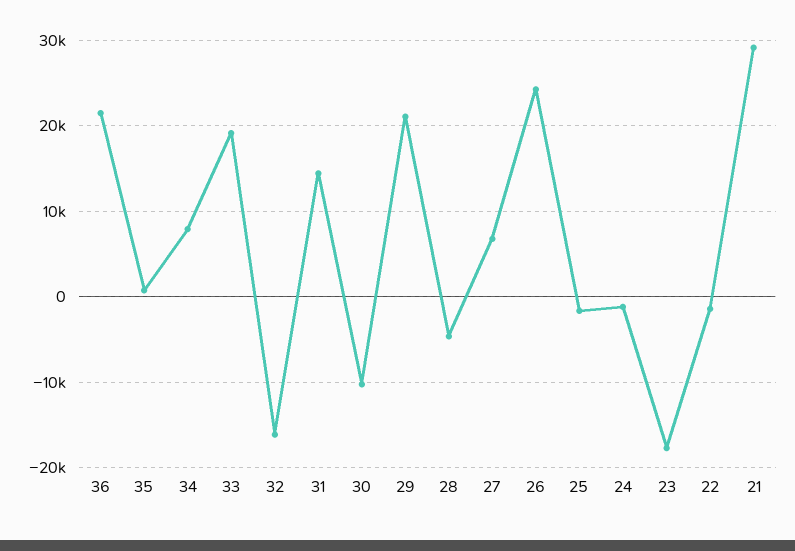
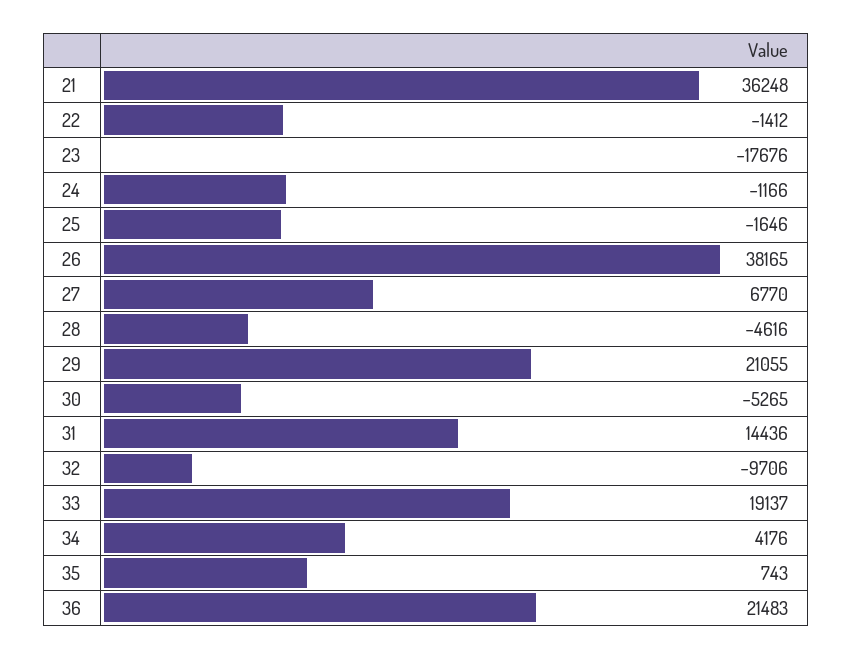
  {
    "36": 21483,
    "35": 743,
-   "34": 8000,
+   "34": 4176,
    "33": 19137,
-   "32": -16000,
+   "32": -9706,
    "31": 14436,
-   "30": -10000,
+   "30": -5265,
    "29": 21055,
    "28": -4616,
    "27": 6770,
-   "26": 24000,
+   "26": 38165,
    "25": -1646,
    "24": -1166,
    "23": -17676,
    "22": -1412,
-   "21": 29000
+   "21": 36248
  }

